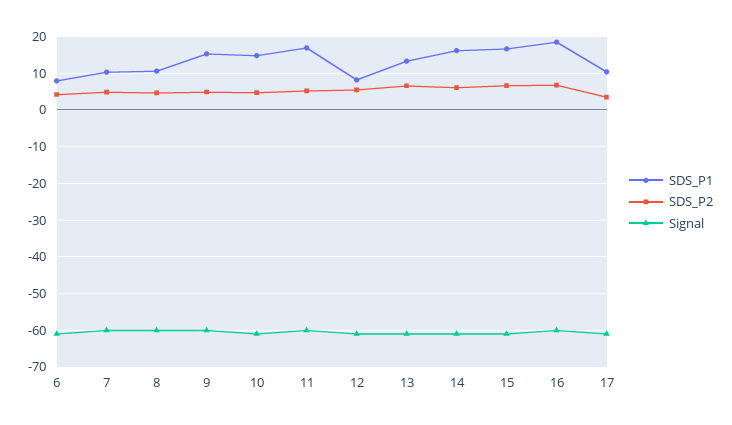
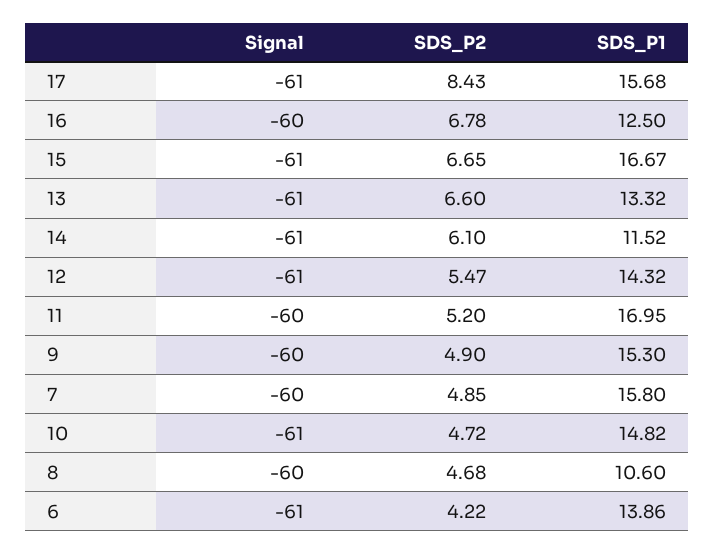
  {
    "SDS_P1": {
-     "6": 8,
+     "6": 13.86,
-     "7": 10,
+     "7": 15.8,
      "8": 10.6,
      "9": 15.3,
      "10": 14.82,
      "11": 16.95,
-     "12": 8,
+     "12": 14.32,
      "13": 13.32,
-     "14": 16,
+     "14": 11.52,
      "15": 16.67,
-     "16": 18,
+     "16": 12.5,
-     "17": 10
+     "17": 15.68
    },
    "SDS_P2": {
      "6": 4.22,
      "7": 4.85,
      "8": 4.68,
      "9": 4.9,
      "10": 4.72,
      "11": 5.2,
      "12": 5.47,
      "13": 6.6,
      "14": 6.1,
      "15": 6.65,
      "16": 6.78,
-     "17": 4
+     "17": 8.43
    },
    "Signal": {
      "6": -61,
      "7": -60,
      "8": -60,
      "9": -60,
      "10": -61,
      "11": -60,
      "12": -61,
      "13": -61,
      "14": -61,
      "15": -61,
      "16": -60,
      "17": -61
    }
  }

